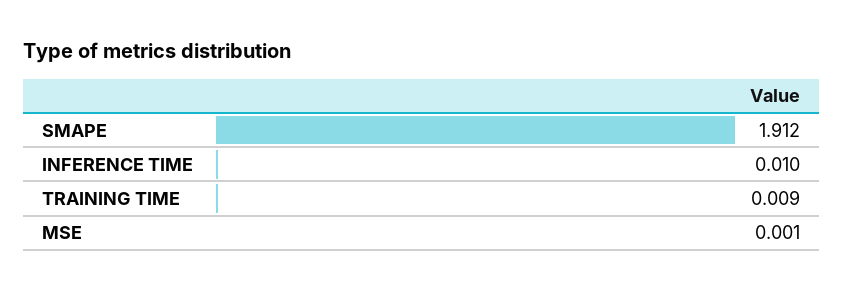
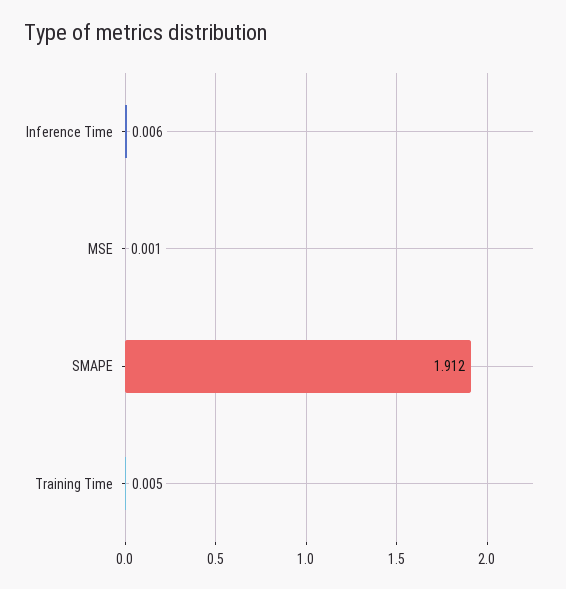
  {
    "SMAPE": 1.912,
-   "INFERENCE TIME": 0.01,
+   "INFERENCE TIME": 0.006,
-   "TRAINING TIME": 0.009,
+   "TRAINING TIME": 0.005,
    "MSE": 0.001
  }

